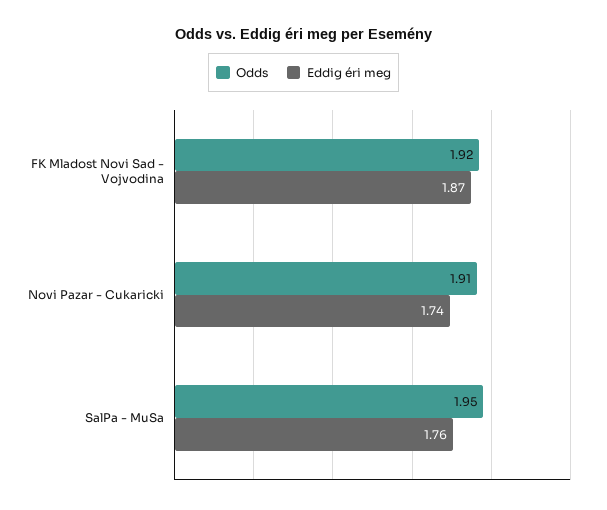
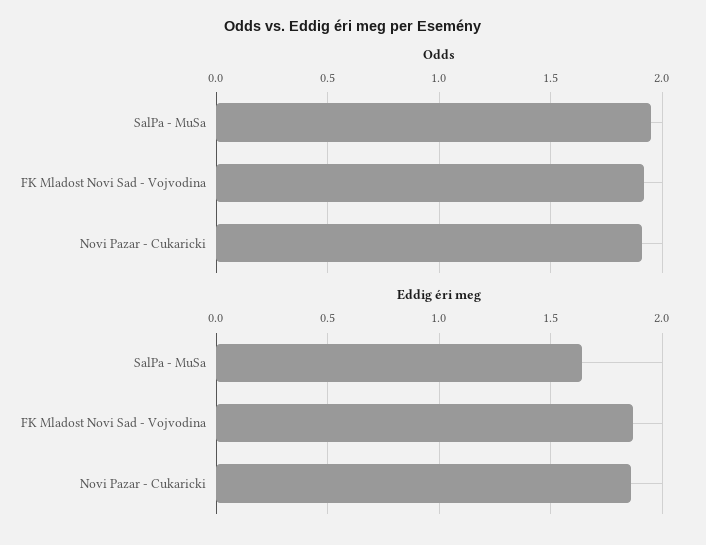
  {
    "Odds": {
      "FK Mladost Novi Sad - Vojvodina": 1.92,
      "Novi Pazar - Cukaricki": 1.91,
      "SalPa - MuSa": 1.95
    },
    "Eddig éri meg": {
      "FK Mladost Novi Sad - Vojvodina": 1.87,
-     "Novi Pazar - Cukaricki": 1.74,
+     "Novi Pazar - Cukaricki": 1.85,
-     "SalPa - MuSa": 1.76
+     "SalPa - MuSa": 1.65
    }
  }

